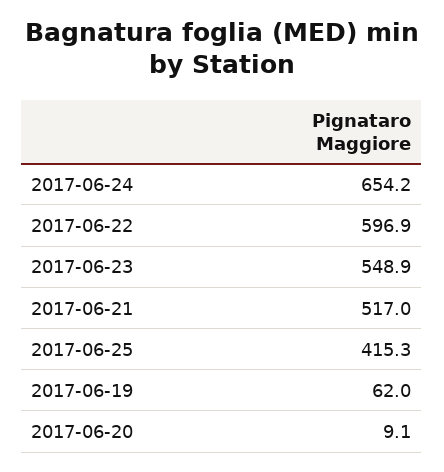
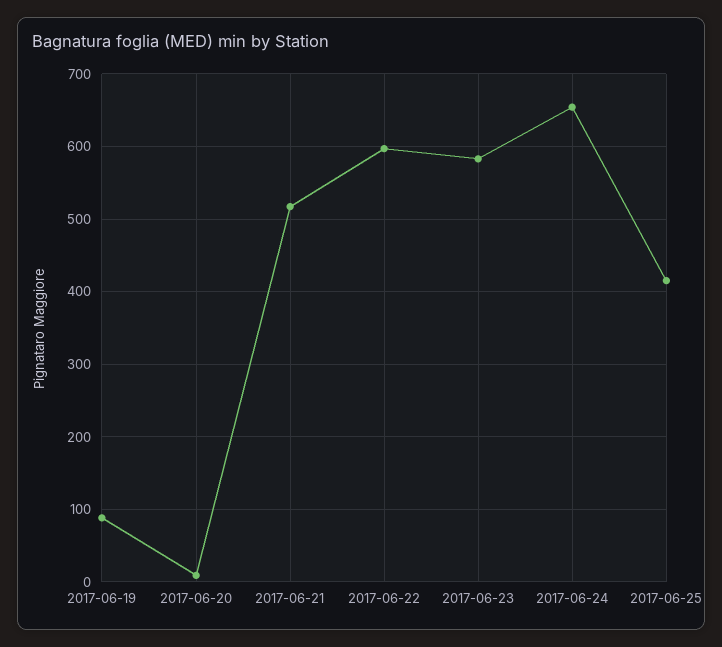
  {
    "2017-06-24": 654.2,
    "2017-06-22": 596.9,
-   "2017-06-23": 548.9,
+   "2017-06-23": 580,
    "2017-06-21": 517,
    "2017-06-25": 415.3,
-   "2017-06-19": 62,
+   "2017-06-19": 90,
    "2017-06-20": 9.1
  }

